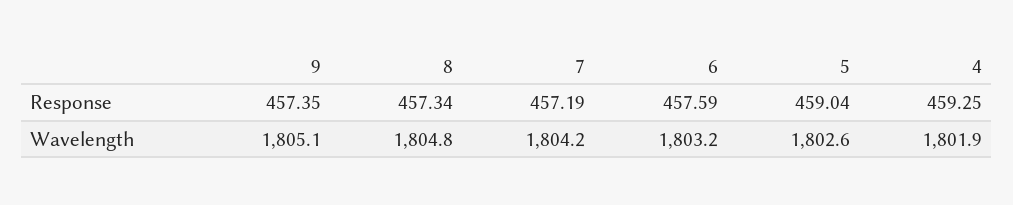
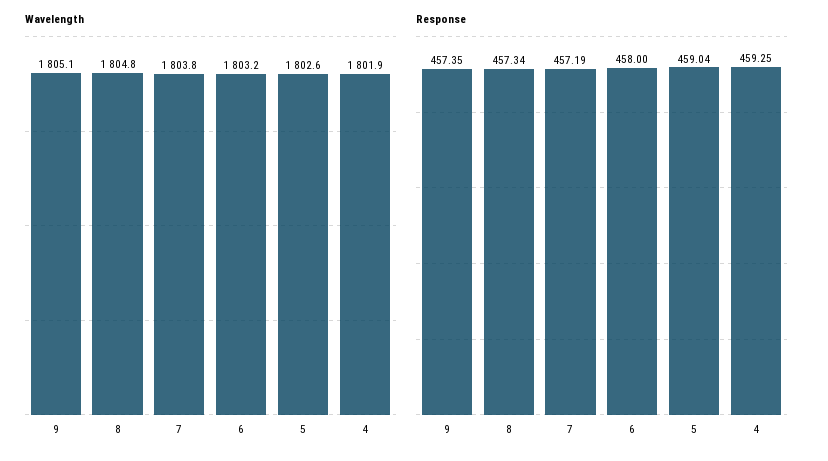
  {
    "Response": {
      "9": 457.35,
      "8": 457.34,
      "7": 457.19,
-     "6": 457.59,
+     "6": 458,
      "5": 459.04,
      "4": 459.25
    },
    "Wavelength": {
      "9": 1805.1,
      "8": 1804.8,
-     "7": 1804.2,
+     "7": 1803.8,
      "6": 1803.2,
      "5": 1802.6,
      "4": 1801.9
    }
  }

